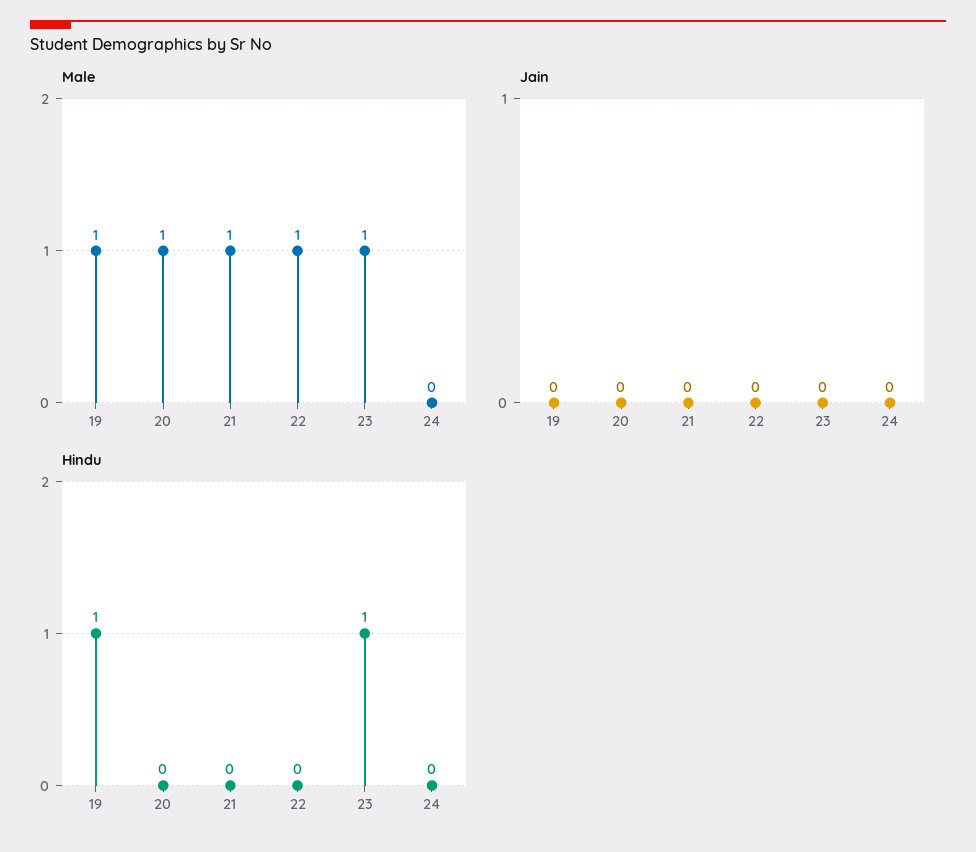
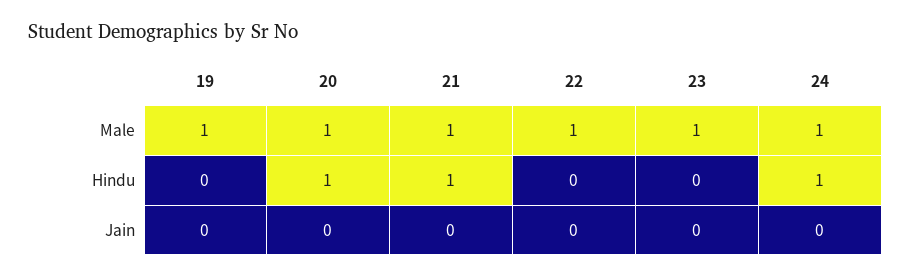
  {
    "Male": {
      "19": 1,
      "20": 1,
      "21": 1,
      "22": 1,
      "23": 1,
-     "24": 0
+     "24": 1
    },
    "Jain": {
      "19": 0,
      "20": 0,
      "21": 0,
      "22": 0,
      "23": 0,
      "24": 0
    },
    "Hindu": {
-     "19": 1,
+     "19": 0,
-     "20": 0,
+     "20": 1,
-     "21": 0,
+     "21": 1,
      "22": 0,
-     "23": 1,
+     "23": 0,
-     "24": 0
+     "24": 1
    }
  }

